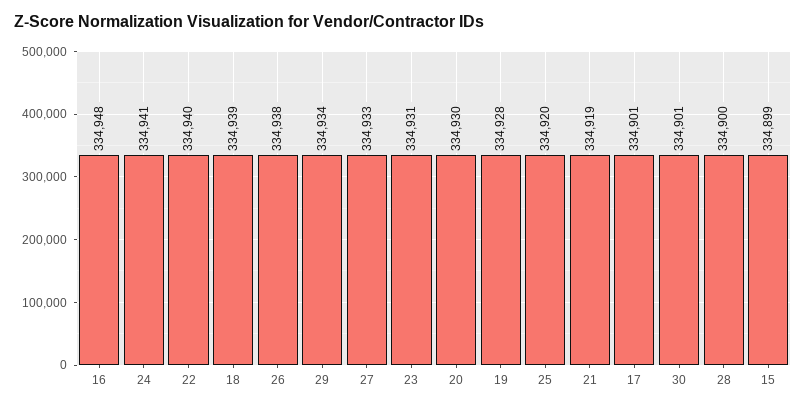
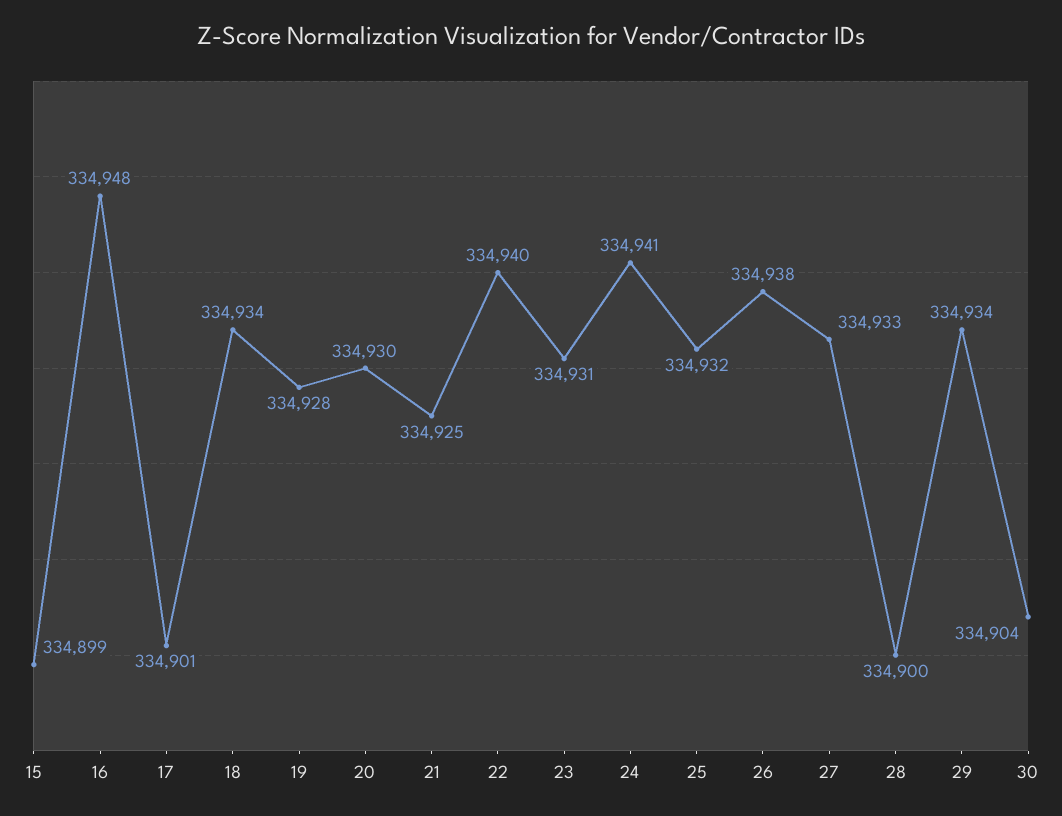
  {
    "16": 334948,
    "24": 334941,
    "22": 334940,
-   "18": 334939,
+   "18": 334934,
    "26": 334938,
    "29": 334934,
    "27": 334933,
    "23": 334931,
    "20": 334930,
    "19": 334928,
-   "25": 334920,
+   "25": 334932,
-   "21": 334919,
+   "21": 334925,
    "17": 334901,
-   "30": 334901,
+   "30": 334904,
    "28": 334900,
    "15": 334899
  }

